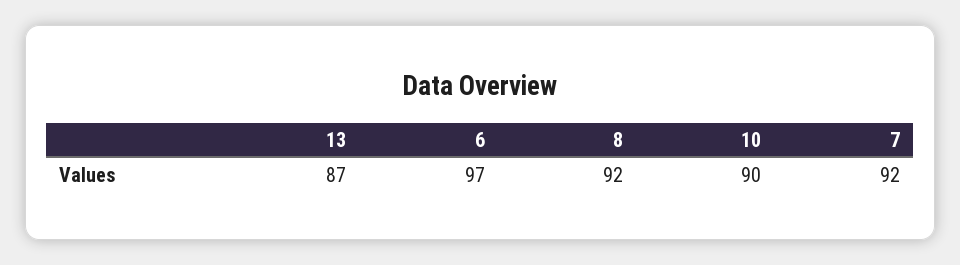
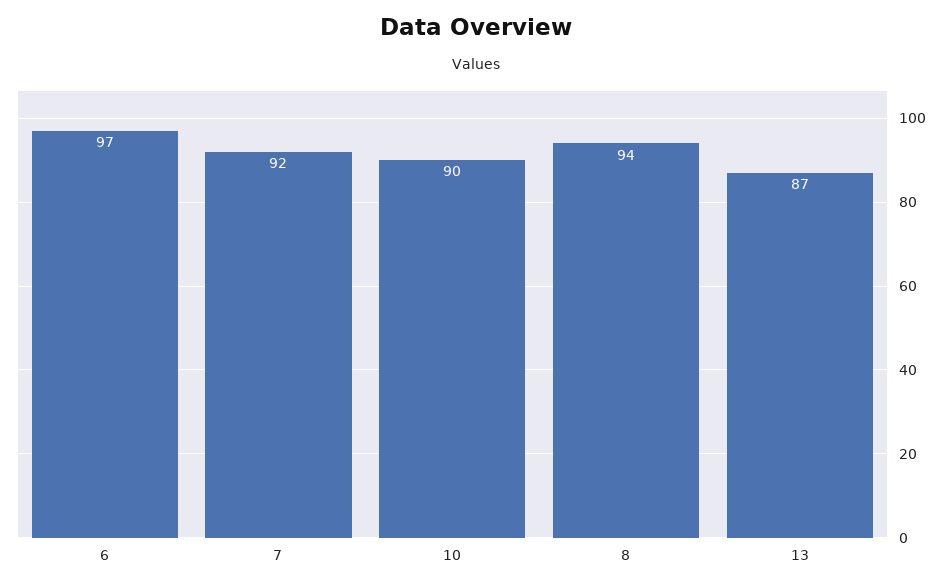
  {
    "13": 87,
    "6": 97,
-   "8": 92,
+   "8": 94,
    "10": 90,
    "7": 92
  }

